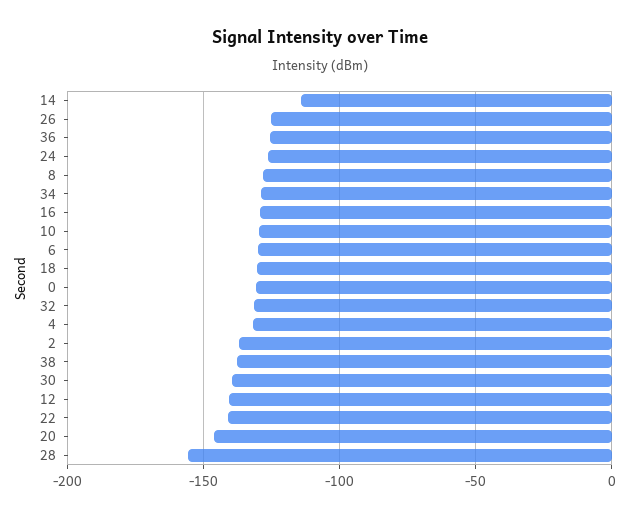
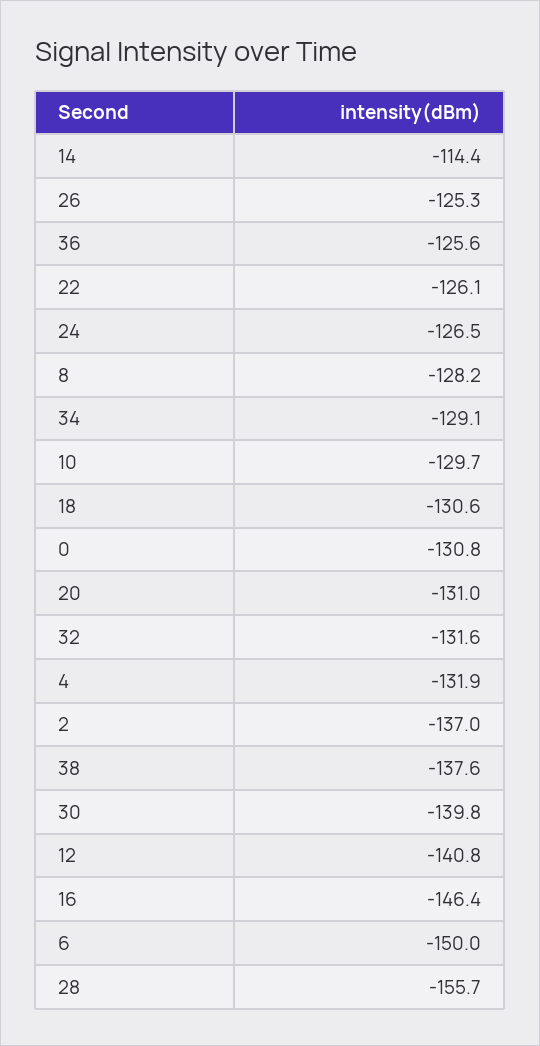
  {
    "14": -114.4,
    "26": -125.3,
    "36": -125.6,
    "24": -126.5,
    "8": -128.2,
    "34": -129.1,
-   "16": -130,
+   "16": -146.4,
    "10": -129.7,
-   "6": -130,
+   "6": -150,
    "18": -130.6,
    "0": -130.8,
    "32": -131.6,
    "4": -131.9,
    "2": -137,
    "38": -137.6,
    "30": -139.8,
    "12": -140.8,
-   "22": -140,
+   "22": -126.1,
-   "20": -145,
+   "20": -131,
    "28": -155.7
  }

